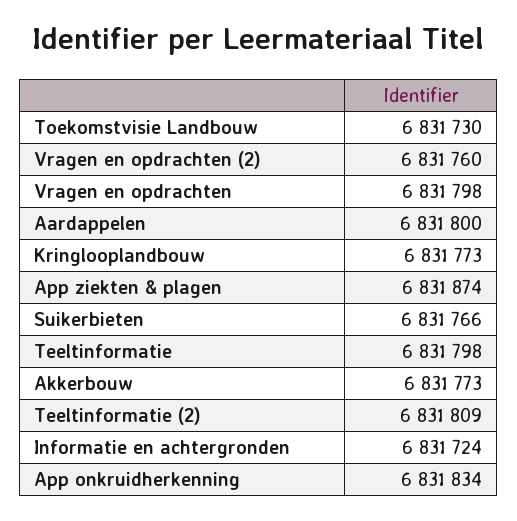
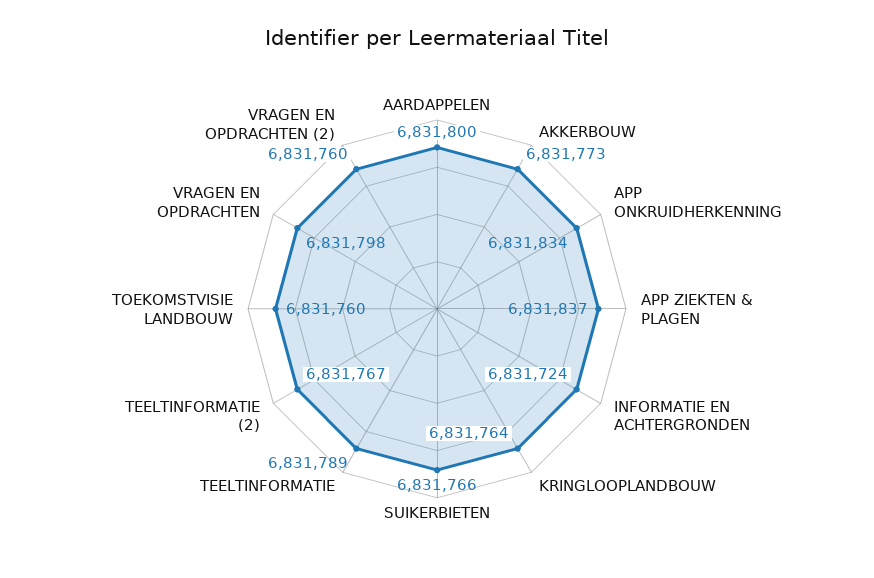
  {
-   "Toekomstvisie Landbouw": 6831730,
+   "Toekomstvisie Landbouw": 6831760,
    "Vragen en opdrachten (2)": 6831760,
    "Vragen en opdrachten": 6831798,
    "Aardappelen": 6831800,
-   "Kringlooplandbouw": 6831773,
+   "Kringlooplandbouw": 6831764,
-   "App ziekten & plagen": 6831874,
+   "App ziekten & plagen": 6831837,
    "Suikerbieten": 6831766,
-   "Teeltinformatie": 6831798,
+   "Teeltinformatie": 6831789,
    "Akkerbouw": 6831773,
-   "Teeltinformatie (2)": 6831809,
+   "Teeltinformatie (2)": 6831767,
    "Informatie en achtergronden": 6831724,
    "App onkruidherkenning": 6831834
  }

